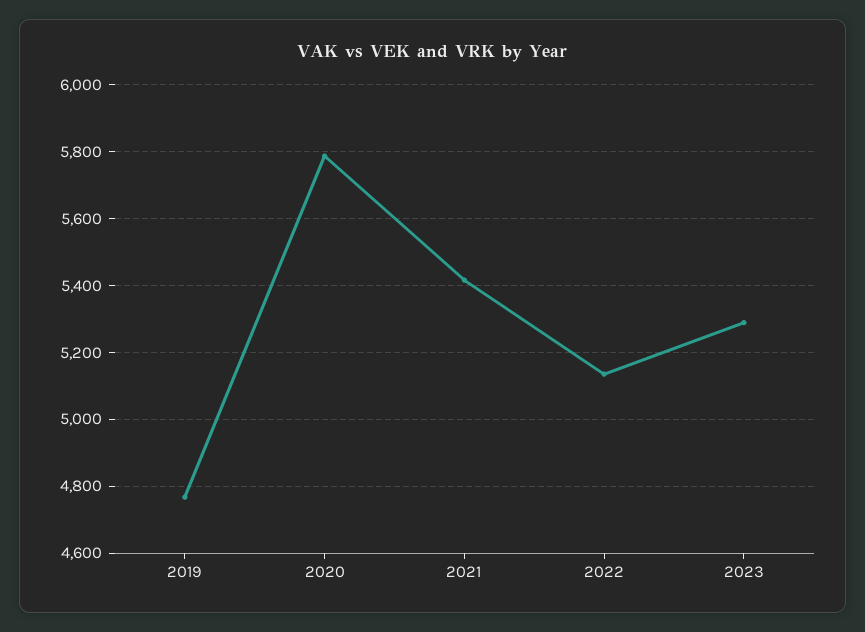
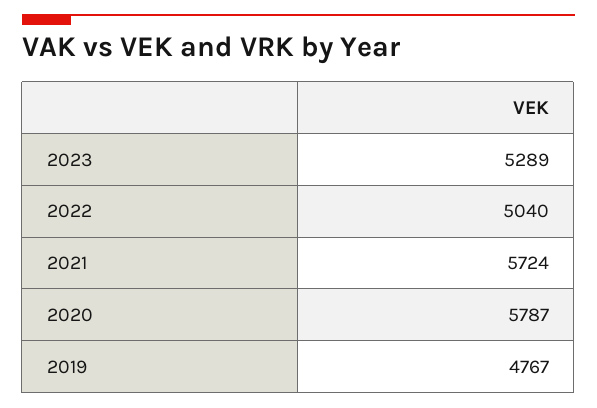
  {
    "2019": 4767,
    "2020": 5787,
-   "2021": 5420,
+   "2021": 5724,
-   "2022": 5140,
+   "2022": 5040,
    "2023": 5289
  }

